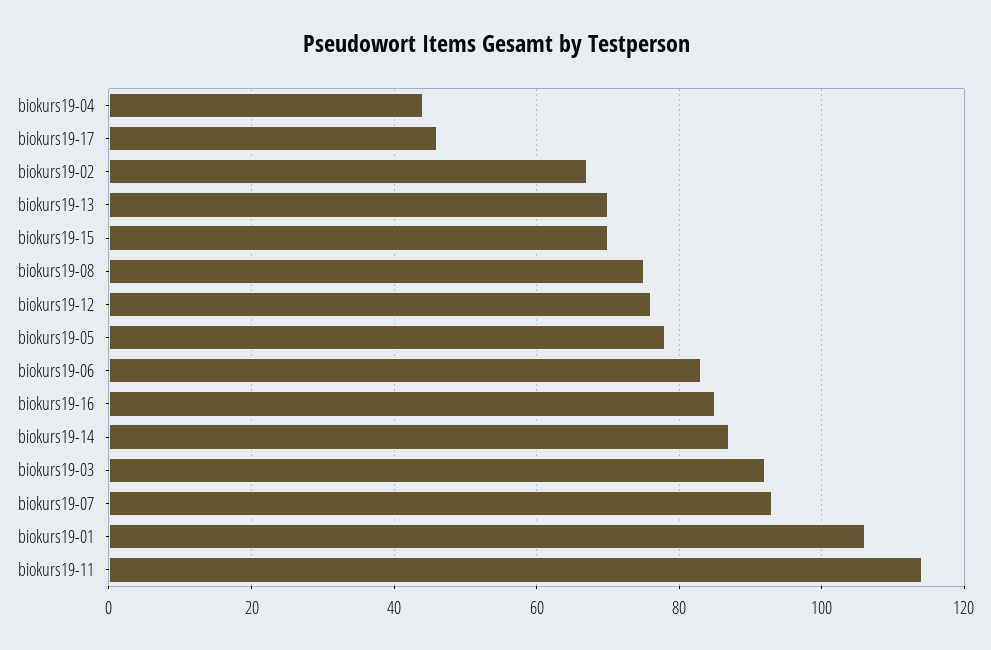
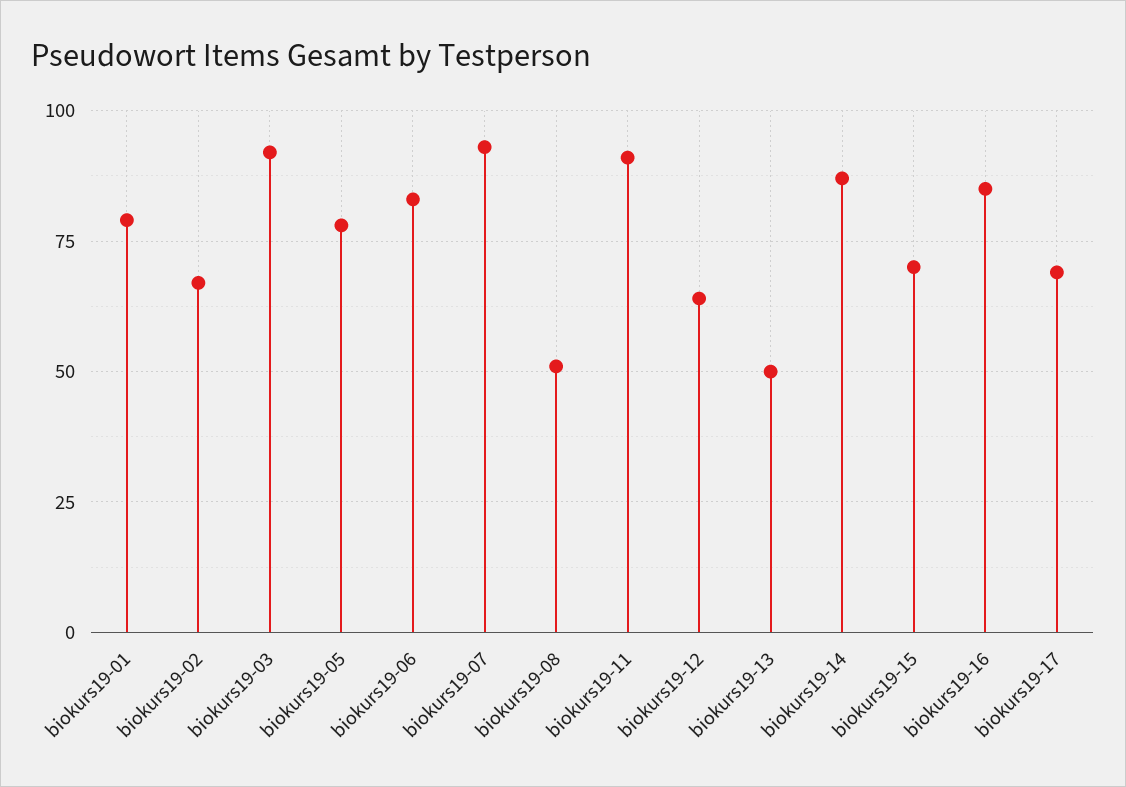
  {
-   "biokurs19-04": 45,
-   "biokurs19-17": 45,
+   "biokurs19-17": 70,
    "biokurs19-02": 65,
-   "biokurs19-13": 70,
+   "biokurs19-13": 50,
    "biokurs19-15": 70,
-   "biokurs19-08": 75,
+   "biokurs19-08": 50,
-   "biokurs19-12": 75,
+   "biokurs19-12": 65,
    "biokurs19-05": 80,
    "biokurs19-06": 85,
    "biokurs19-16": 85,
    "biokurs19-14": 85,
    "biokurs19-03": 90,
    "biokurs19-07": 95,
-   "biokurs19-01": 105,
+   "biokurs19-01": 80,
-   "biokurs19-11": 115
+   "biokurs19-11": 90
  }

